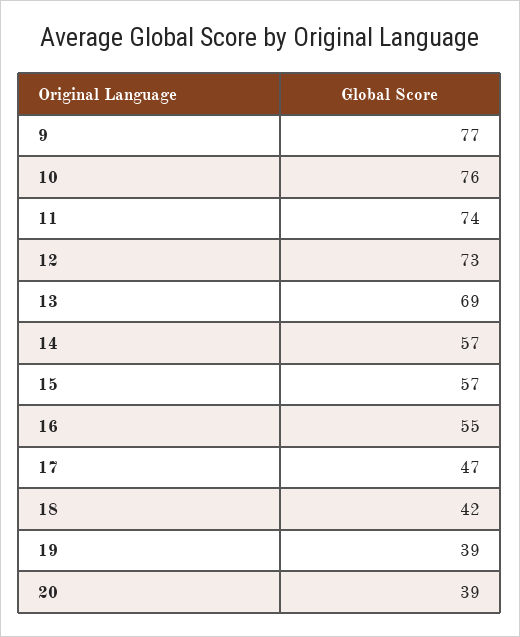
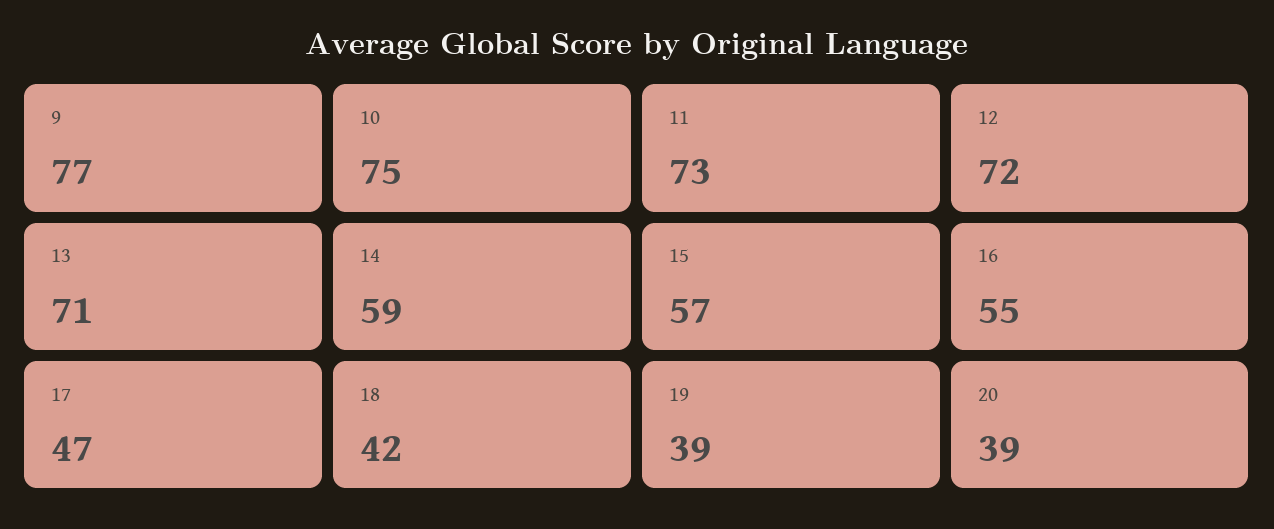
  {
    "9": 77,
-   "10": 76,
+   "10": 75,
-   "11": 74,
+   "11": 73,
-   "12": 73,
+   "12": 72,
-   "13": 69,
+   "13": 71,
-   "14": 57,
+   "14": 59,
    "15": 57,
    "16": 55,
    "17": 47,
    "18": 42,
    "19": 39,
    "20": 39
  }

